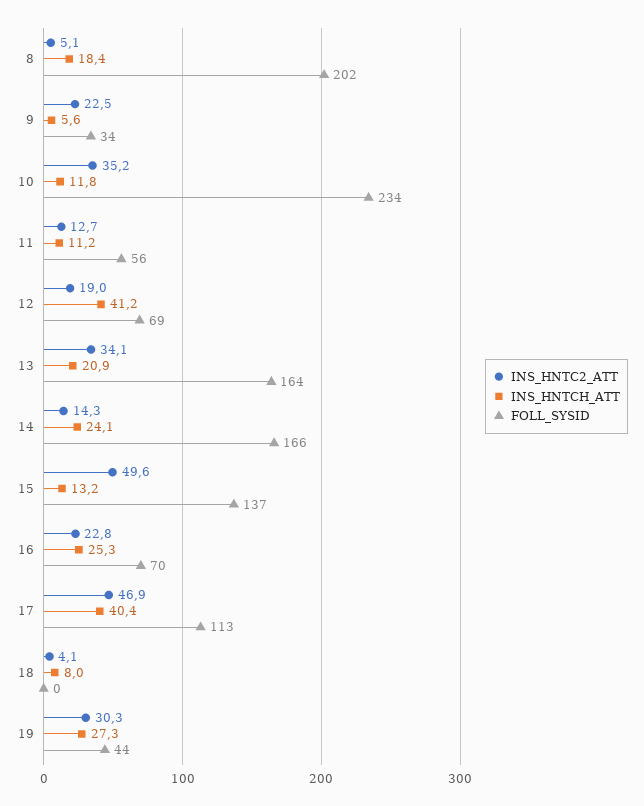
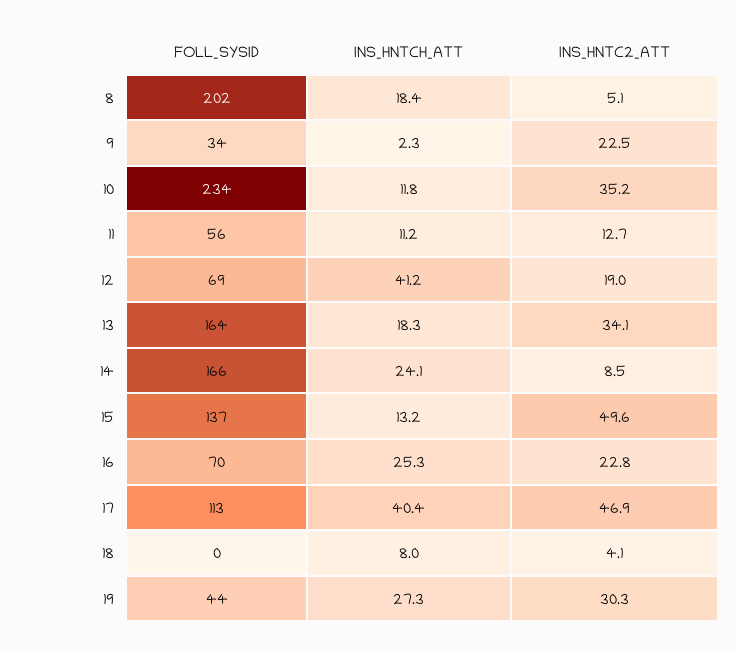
  {
    "INS_HNTC2_ATT": {
      "8": 5.1,
      "9": 22.5,
      "10": 35.2,
      "11": 12.7,
      "12": 19,
      "13": 34.1,
-     "14": 14.3,
+     "14": 8.5,
      "15": 49.6,
      "16": 22.8,
      "17": 46.9,
      "18": 4.1,
      "19": 30.3
    },
    "INS_HNTCH_ATT": {
      "8": 18.4,
-     "9": 5.6,
+     "9": 2.3,
      "10": 11.8,
      "11": 11.2,
      "12": 41.2,
-     "13": 20.9,
+     "13": 18.3,
      "14": 24.1,
      "15": 13.2,
      "16": 25.3,
      "17": 40.4,
      "18": 8,
      "19": 27.3
    },
    "FOLL_SYSID": {
      "8": 202,
      "9": 34,
      "10": 234,
      "11": 56,
      "12": 69,
      "13": 164,
      "14": 166,
      "15": 137,
      "16": 70,
      "17": 113,
      "18": 0,
      "19": 44
    }
  }

